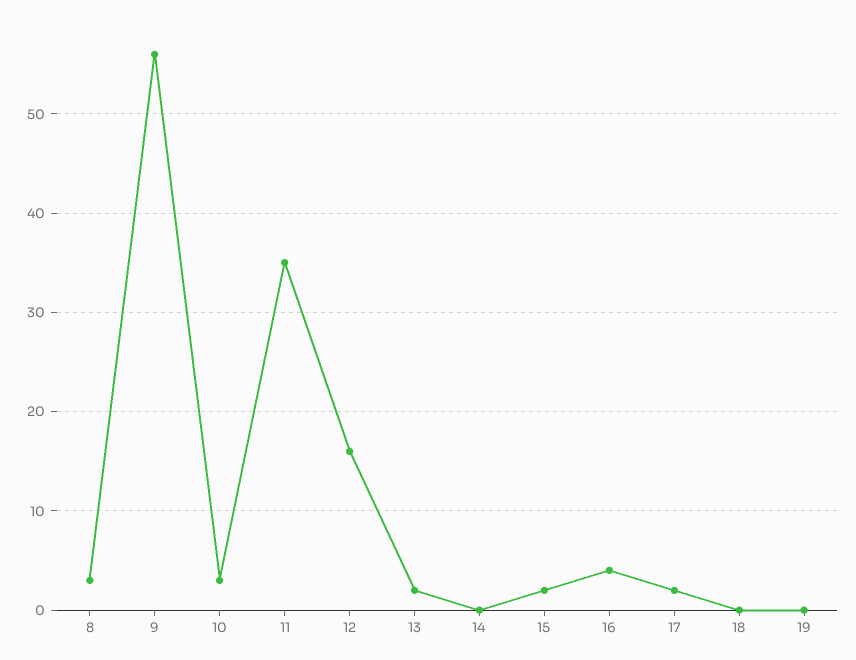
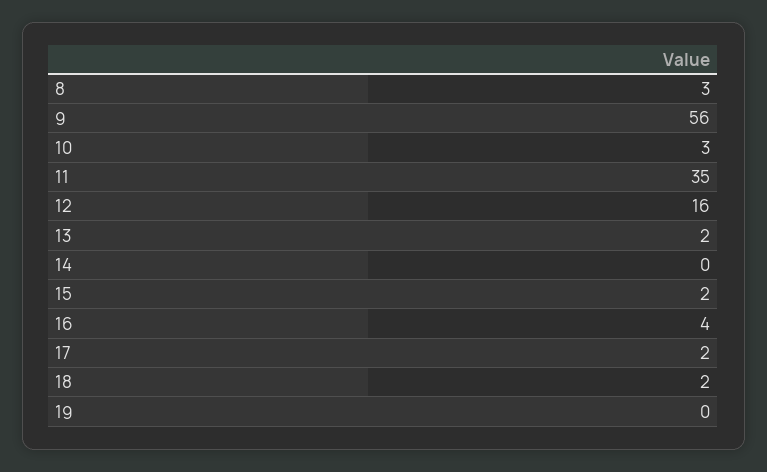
  {
    "8": 3,
    "9": 56,
    "10": 3,
    "11": 35,
    "12": 16,
    "13": 2,
    "14": 0,
    "15": 2,
    "16": 4,
    "17": 2,
-   "18": 0,
+   "18": 2,
    "19": 0
  }

